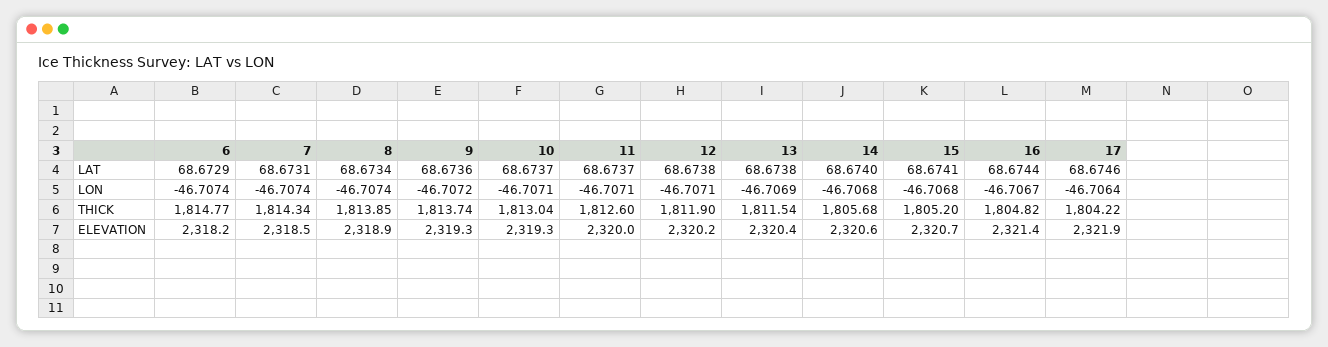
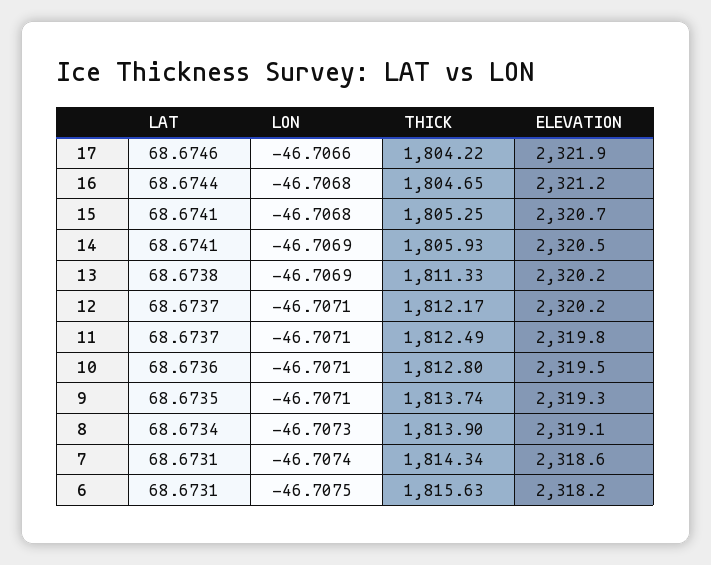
  {
    "6": {
-     "LAT": 68.6729,
+     "LAT": 68.6731,
-     "LON": -46.7074,
+     "LON": -46.7075,
-     "THICK": 1814.77,
+     "THICK": 1815.63,
      "ELEVATION": 2318.2
    },
    "7": {
      "LAT": 68.6731,
      "LON": -46.7074,
      "THICK": 1814.34,
-     "ELEVATION": 2318.5
+     "ELEVATION": 2318.6
    },
    "8": {
      "LAT": 68.6734,
-     "LON": -46.7074,
+     "LON": -46.7073,
-     "THICK": 1813.85,
+     "THICK": 1813.9,
-     "ELEVATION": 2318.9
+     "ELEVATION": 2319.1
    },
    "9": {
-     "LAT": 68.6736,
+     "LAT": 68.6735,
-     "LON": -46.7072,
+     "LON": -46.7071,
      "THICK": 1813.74,
      "ELEVATION": 2319.3
    },
    "10": {
-     "LAT": 68.6737,
+     "LAT": 68.6736,
      "LON": -46.7071,
-     "THICK": 1813.04,
+     "THICK": 1812.8,
-     "ELEVATION": 2319.3
+     "ELEVATION": 2319.5
    },
    "11": {
      "LAT": 68.6737,
      "LON": -46.7071,
-     "THICK": 1812.6,
+     "THICK": 1812.49,
-     "ELEVATION": 2320
+     "ELEVATION": 2319.8
    },
    "12": {
-     "LAT": 68.6738,
+     "LAT": 68.6737,
      "LON": -46.7071,
-     "THICK": 1811.9,
+     "THICK": 1812.17,
      "ELEVATION": 2320.2
    },
    "13": {
      "LAT": 68.6738,
      "LON": -46.7069,
-     "THICK": 1811.54,
+     "THICK": 1811.33,
-     "ELEVATION": 2320.4
+     "ELEVATION": 2320.2
    },
    "14": {
-     "LAT": 68.674,
+     "LAT": 68.6741,
-     "LON": -46.7068,
+     "LON": -46.7069,
-     "THICK": 1805.68,
+     "THICK": 1805.93,
-     "ELEVATION": 2320.6
+     "ELEVATION": 2320.5
    },
    "15": {
      "LAT": 68.6741,
      "LON": -46.7068,
-     "THICK": 1805.2,
+     "THICK": 1805.25,
      "ELEVATION": 2320.7
    },
    "16": {
      "LAT": 68.6744,
-     "LON": -46.7067,
+     "LON": -46.7068,
-     "THICK": 1804.82,
+     "THICK": 1804.65,
-     "ELEVATION": 2321.4
+     "ELEVATION": 2321.2
    },
    "17": {
      "LAT": 68.6746,
-     "LON": -46.7064,
+     "LON": -46.7066,
      "THICK": 1804.22,
      "ELEVATION": 2321.9
    }
  }

